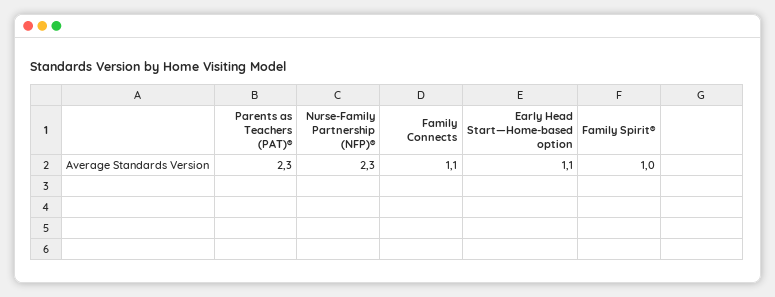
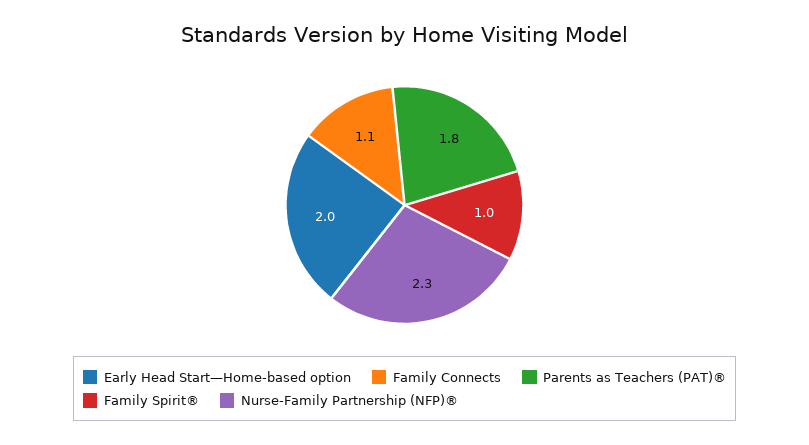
  {
-   "Parents as Teachers (PAT)®": 2.3,
+   "Parents as Teachers (PAT)®": 1.8,
    "Nurse-Family Partnership (NFP)®": 2.3,
    "Family Connects": 1.1,
-   "Early Head Start—Home-based option": 1.1,
+   "Early Head Start—Home-based option": 2,
    "Family Spirit®": 1
  }

